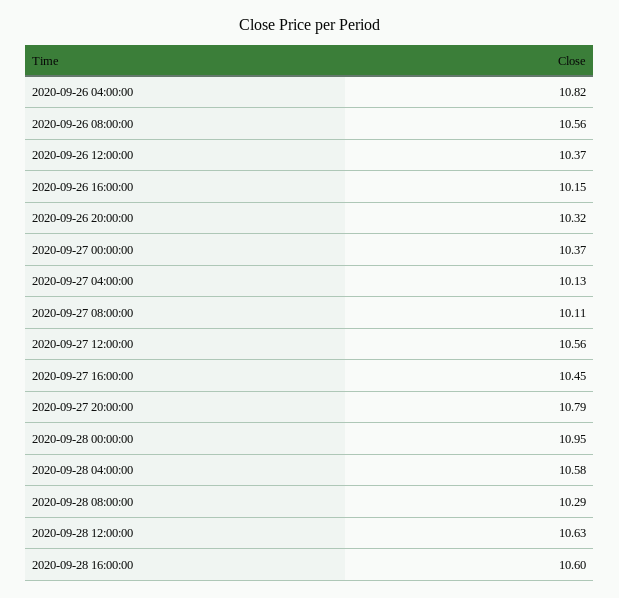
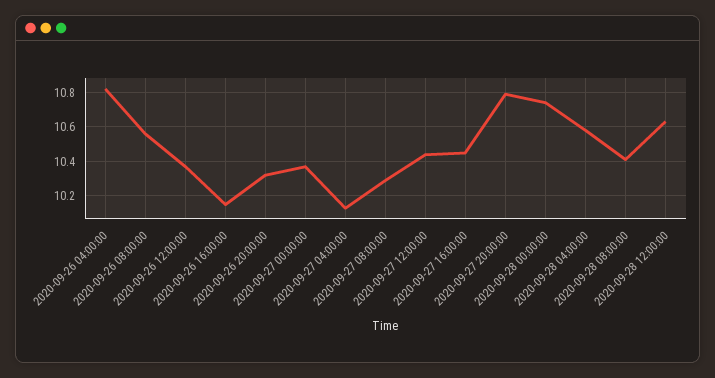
  {
    "2020-09-26 04:00:00": 10.82,
    "2020-09-26 08:00:00": 10.56,
    "2020-09-26 12:00:00": 10.37,
    "2020-09-26 16:00:00": 10.15,
    "2020-09-26 20:00:00": 10.32,
    "2020-09-27 00:00:00": 10.37,
    "2020-09-27 04:00:00": 10.13,
-   "2020-09-27 08:00:00": 10.11,
+   "2020-09-27 08:00:00": 10.3,
-   "2020-09-27 12:00:00": 10.56,
+   "2020-09-27 12:00:00": 10.45,
    "2020-09-27 16:00:00": 10.45,
    "2020-09-27 20:00:00": 10.79,
-   "2020-09-28 00:00:00": 10.95,
+   "2020-09-28 00:00:00": 10.75,
    "2020-09-28 04:00:00": 10.58,
-   "2020-09-28 08:00:00": 10.29,
+   "2020-09-28 08:00:00": 10.4,
-   "2020-09-28 12:00:00": 10.63,
+   "2020-09-28 12:00:00": 10.63
-   "2020-09-28 16:00:00": 10.6
  }

